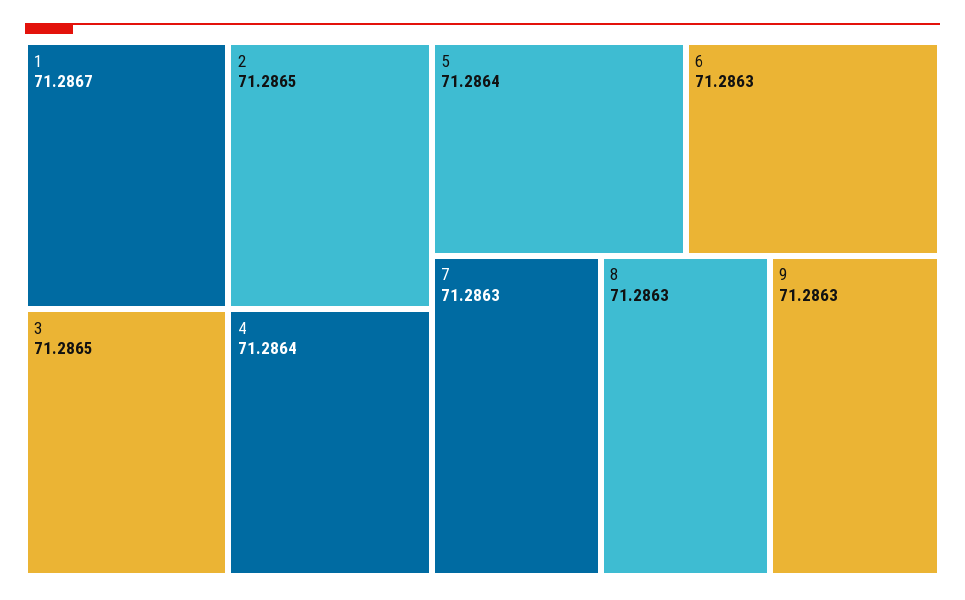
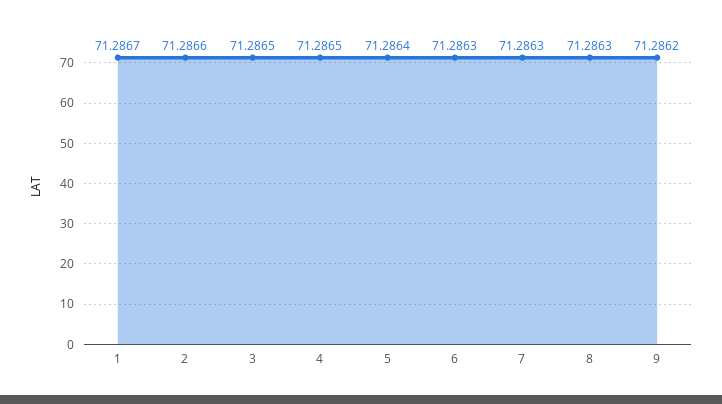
  {
    "1": 71.2867,
-   "2": 71.2865,
+   "2": 71.2866,
    "3": 71.2865,
-   "4": 71.2864,
+   "4": 71.2865,
    "5": 71.2864,
    "6": 71.2863,
    "7": 71.2863,
    "8": 71.2863,
-   "9": 71.2863
+   "9": 71.2862
  }

